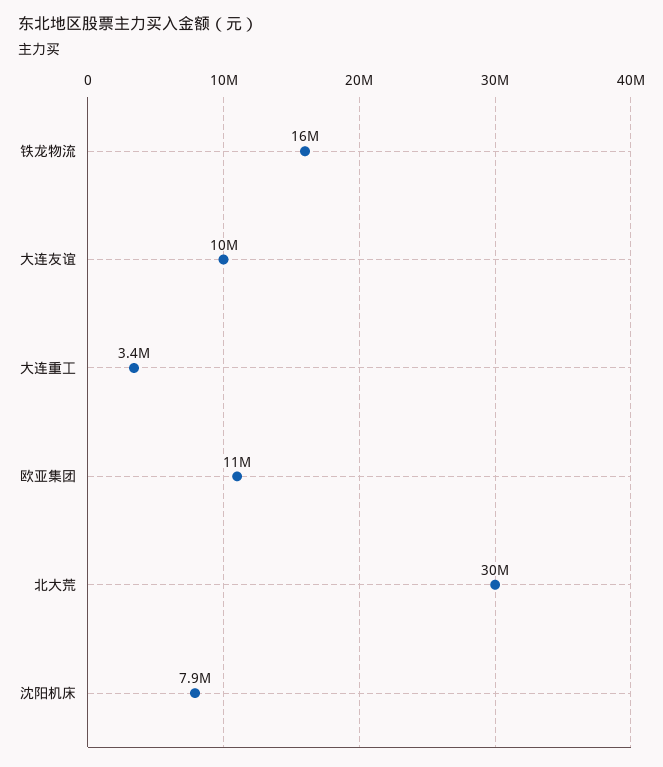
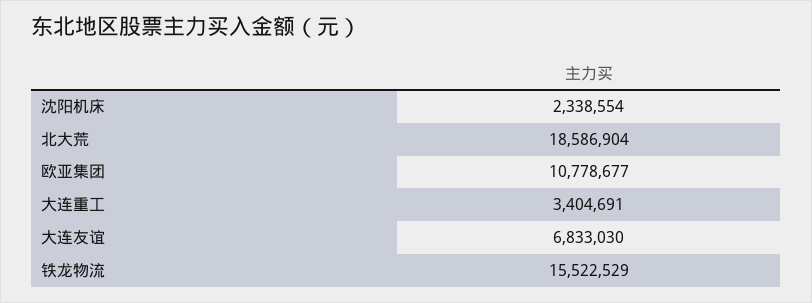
  {
    "铁龙物流": 15522529,
-   "大连友谊": 10000000,
+   "大连友谊": 6833030,
    "大连重工": 3404691,
    "欧亚集团": 10778677,
-   "北大荒": 30000000,
+   "北大荒": 18586904,
-   "沈阳机床": 7900000
+   "沈阳机床": 2338554
  }

